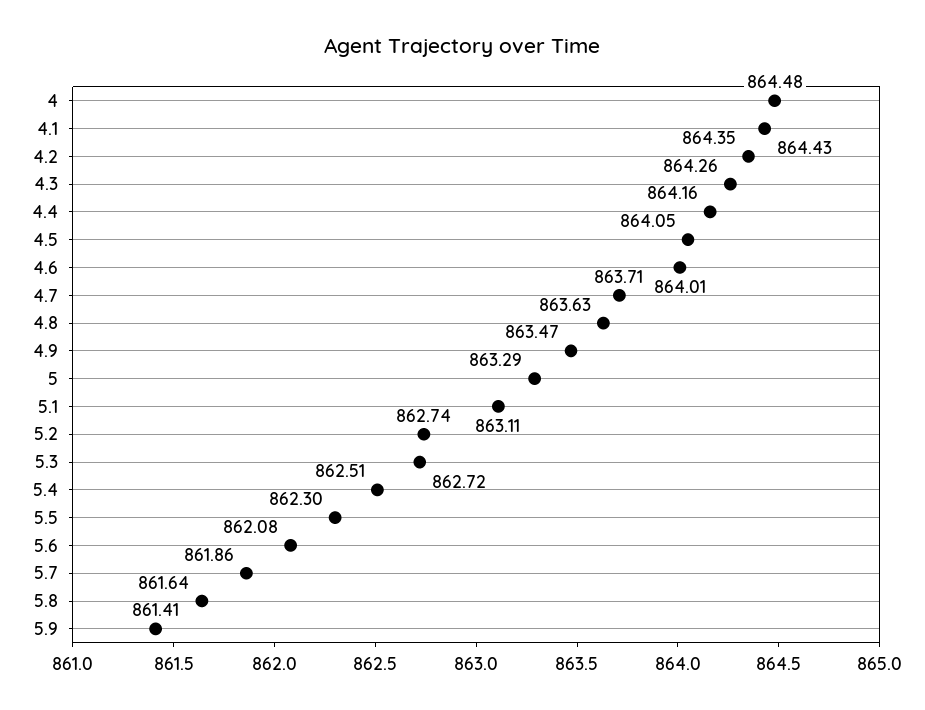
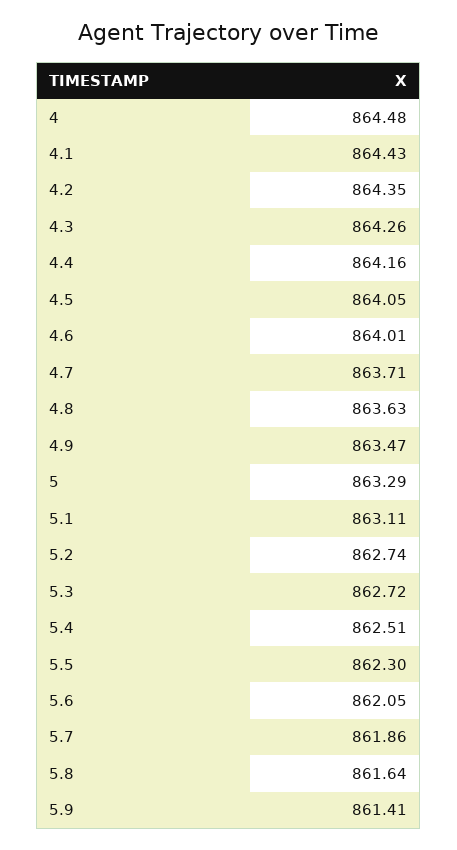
  {
    "4": 864.48,
    "4.1": 864.43,
    "4.2": 864.35,
    "4.3": 864.26,
    "4.4": 864.16,
    "4.5": 864.05,
    "4.6": 864.01,
    "4.7": 863.71,
    "4.8": 863.63,
    "4.9": 863.47,
    "5": 863.29,
    "5.1": 863.11,
    "5.2": 862.74,
    "5.3": 862.72,
    "5.4": 862.51,
    "5.5": 862.3,
-   "5.6": 862.08,
+   "5.6": 862.05,
    "5.7": 861.86,
    "5.8": 861.64,
    "5.9": 861.41
  }

